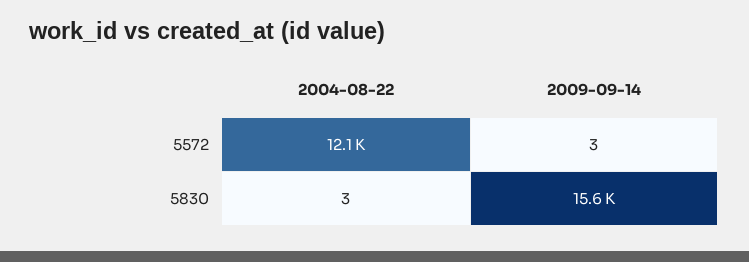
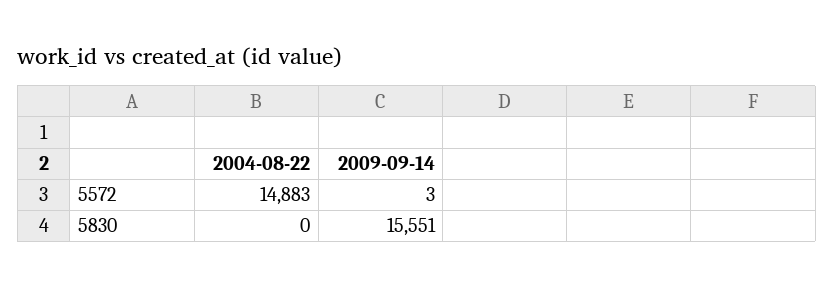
  {
    "2004-08-22": {
-     "5572": 12100,
+     "5572": 14883,
-     "5830": 3
+     "5830": 0
    },
    "2009-09-14": {
      "5572": 3,
      "5830": 15551
    }
  }

